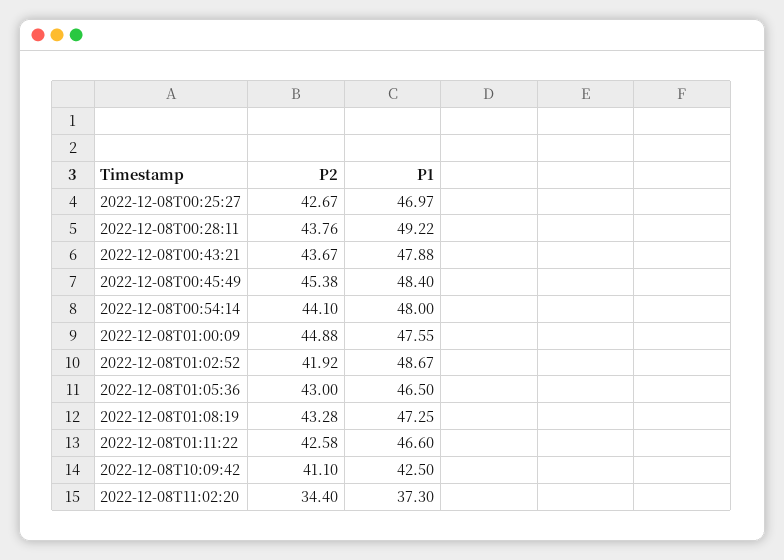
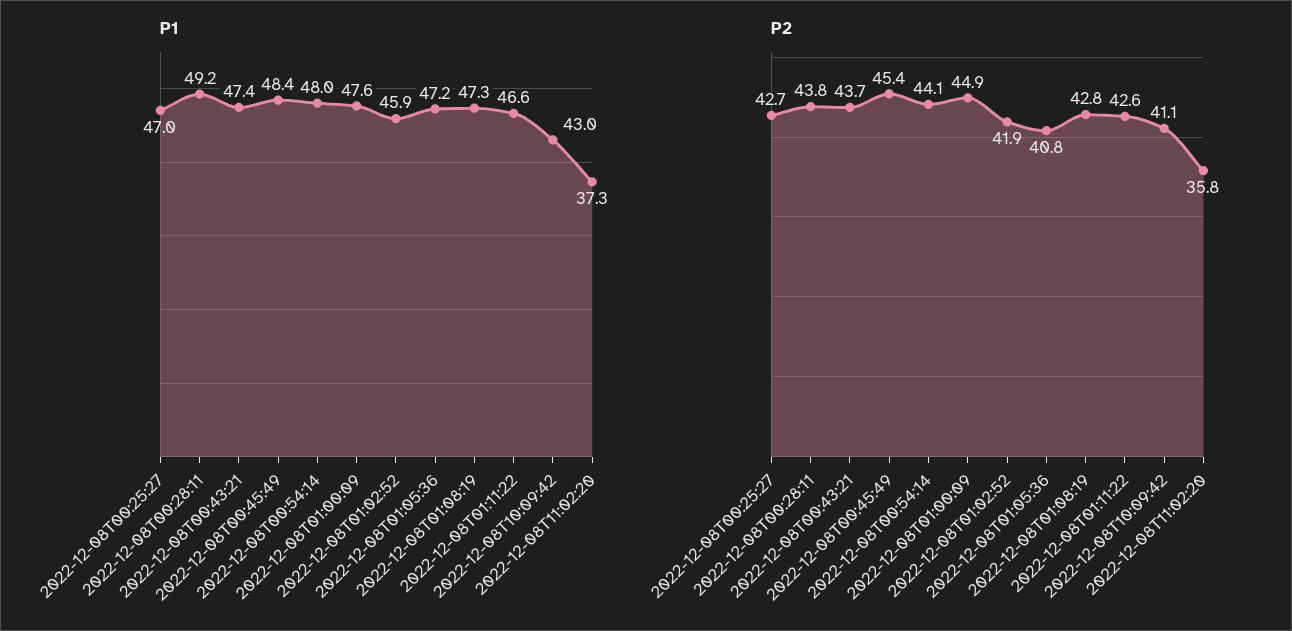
  {
    "P2": {
      "2022-12-08T00:25:27": 42.67,
      "2022-12-08T00:28:11": 43.76,
      "2022-12-08T00:43:21": 43.67,
      "2022-12-08T00:45:49": 45.38,
      "2022-12-08T00:54:14": 44.1,
      "2022-12-08T01:00:09": 44.88,
      "2022-12-08T01:02:52": 41.92,
-     "2022-12-08T01:05:36": 43,
+     "2022-12-08T01:05:36": 40.8,
-     "2022-12-08T01:08:19": 43.28,
+     "2022-12-08T01:08:19": 42.8,
      "2022-12-08T01:11:22": 42.58,
      "2022-12-08T10:09:42": 41.1,
-     "2022-12-08T11:02:20": 34.4
+     "2022-12-08T11:02:20": 35.8
    },
    "P1": {
      "2022-12-08T00:25:27": 46.97,
      "2022-12-08T00:28:11": 49.22,
-     "2022-12-08T00:43:21": 47.88,
+     "2022-12-08T00:43:21": 47.4,
      "2022-12-08T00:45:49": 48.4,
      "2022-12-08T00:54:14": 48,
      "2022-12-08T01:00:09": 47.55,
-     "2022-12-08T01:02:52": 48.67,
+     "2022-12-08T01:02:52": 45.9,
-     "2022-12-08T01:05:36": 46.5,
+     "2022-12-08T01:05:36": 47.2,
      "2022-12-08T01:08:19": 47.25,
      "2022-12-08T01:11:22": 46.6,
-     "2022-12-08T10:09:42": 42.5,
+     "2022-12-08T10:09:42": 43,
      "2022-12-08T11:02:20": 37.3
    }
  }

